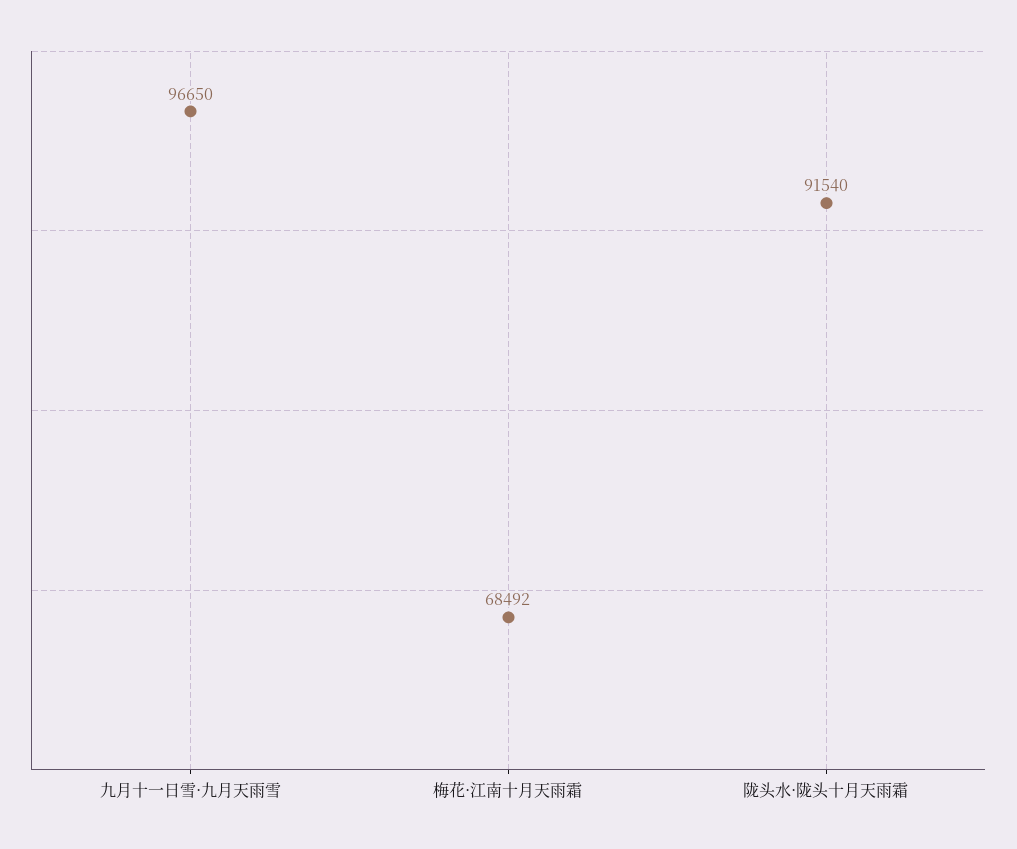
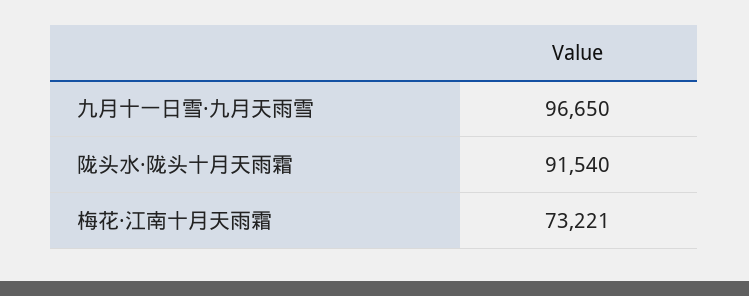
  {
    "九月十一日雪·九月天雨雪": 96650,
-   "梅花·江南十月天雨霜": 68492,
+   "梅花·江南十月天雨霜": 73221,
    "陇头水·陇头十月天雨霜": 91540
  }

